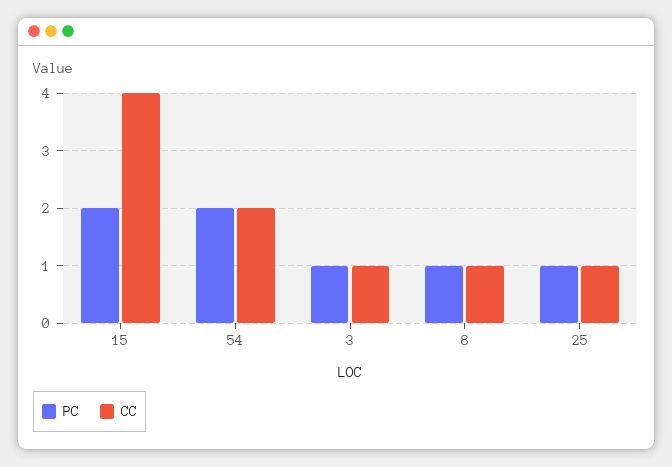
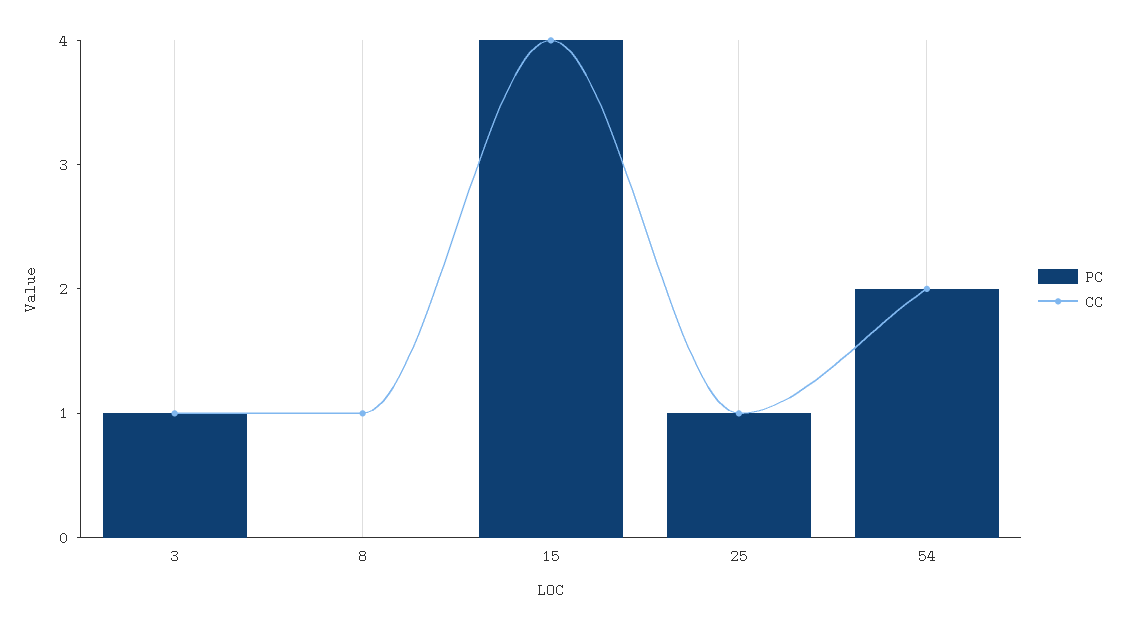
  {
    "PC": {
-     "15": 2,
+     "15": 4,
      "54": 2,
      "3": 1,
-     "8": 1,
+     "8": 0,
      "25": 1
    },
    "CC": {
      "15": 4,
      "54": 2,
      "3": 1,
      "8": 1,
      "25": 1
    }
  }

